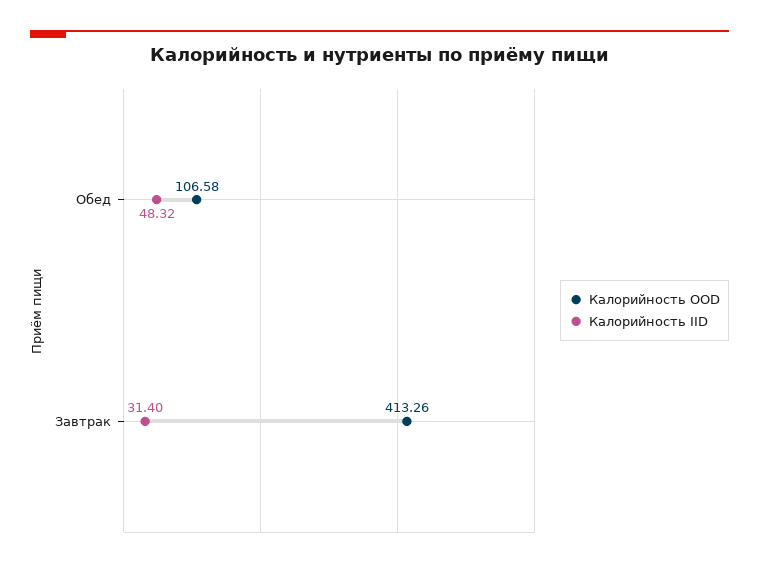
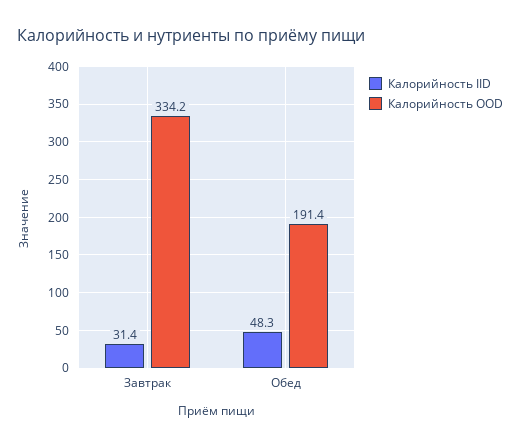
  {
    "Калорийность OOD": {
-     "Обед": 106.58,
+     "Обед": 191.4,
-     "Завтрак": 413.26
+     "Завтрак": 334.2
    },
    "Калорийность IID": {
      "Обед": 48.32,
      "Завтрак": 31.4
    }
  }

